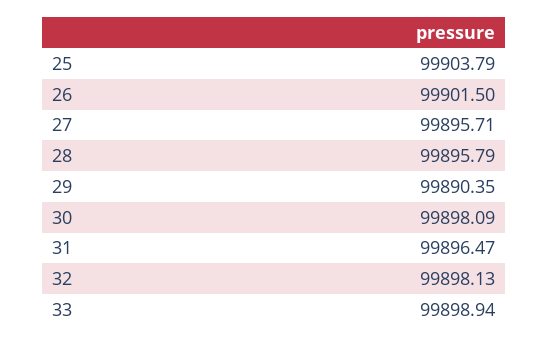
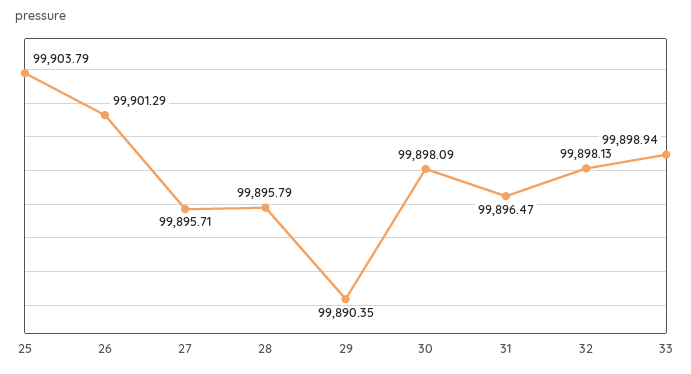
  {
    "25": 99903.79,
-   "26": 99901.5,
+   "26": 99901.29,
    "27": 99895.71,
    "28": 99895.79,
    "29": 99890.35,
    "30": 99898.09,
    "31": 99896.47,
    "32": 99898.13,
    "33": 99898.94
  }

